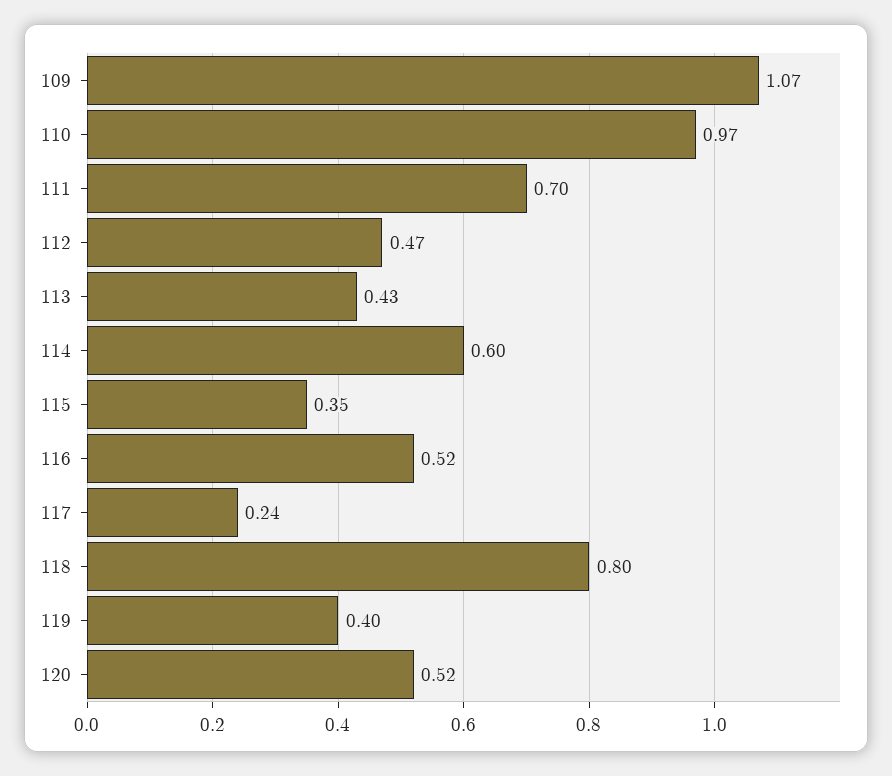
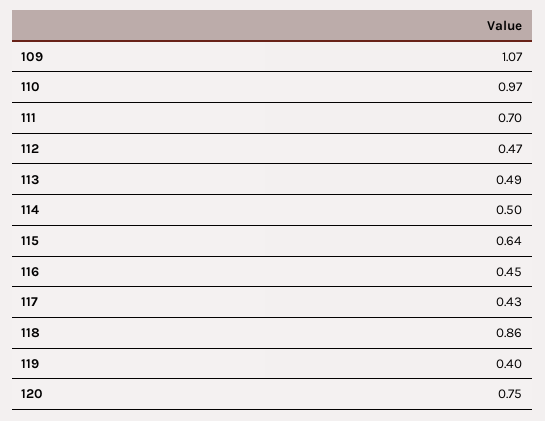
  {
    "109": 1.07,
    "110": 0.97,
    "111": 0.7,
    "112": 0.47,
-   "113": 0.43,
+   "113": 0.49,
-   "114": 0.6,
+   "114": 0.5,
-   "115": 0.35,
+   "115": 0.64,
-   "116": 0.52,
+   "116": 0.45,
-   "117": 0.24,
+   "117": 0.43,
-   "118": 0.8,
+   "118": 0.86,
    "119": 0.4,
-   "120": 0.52
+   "120": 0.75
  }

